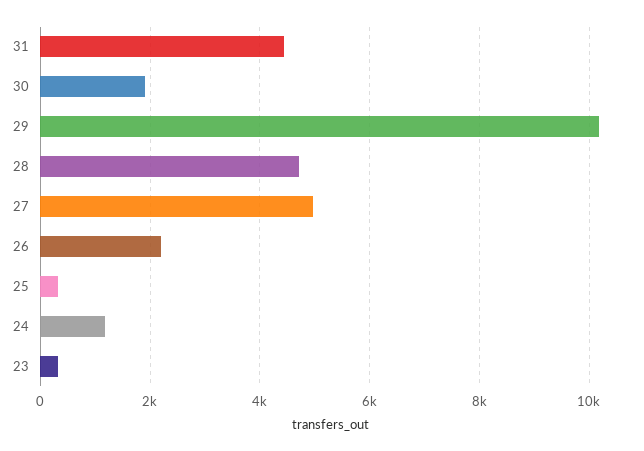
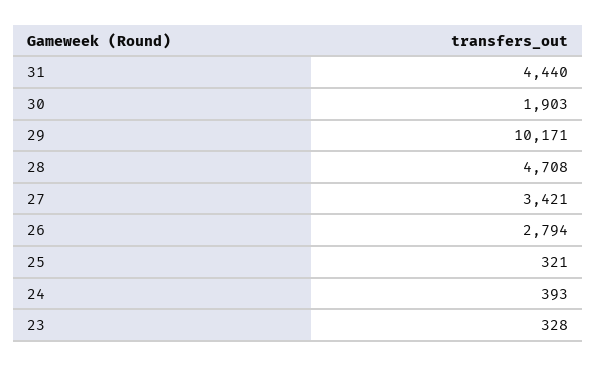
  {
    "31": 4440,
    "30": 1903,
    "29": 10171,
    "28": 4708,
-   "27": 5000,
+   "27": 3421,
-   "26": 2200,
+   "26": 2794,
    "25": 321,
-   "24": 1200,
+   "24": 393,
    "23": 328
  }

